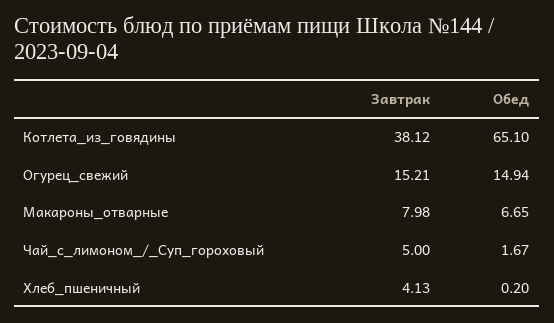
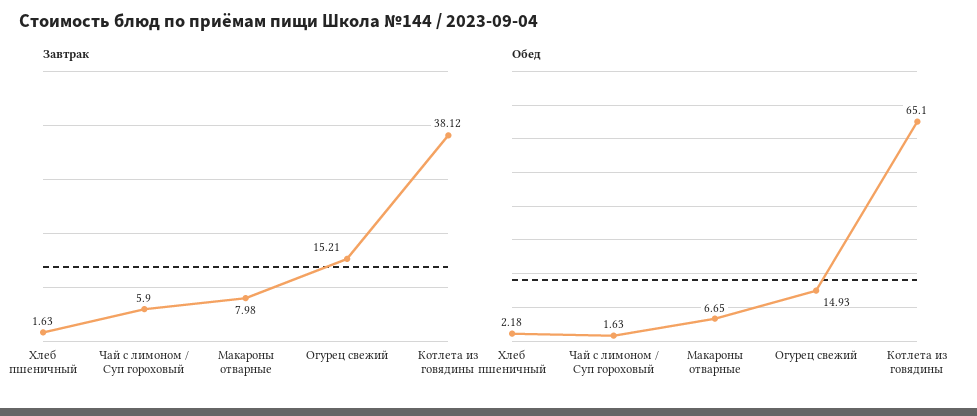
  {
    "Завтрак": {
      "Котлета_из_говядины": 38.12,
      "Огурец_свежий": 15.21,
      "Макароны_отварные": 7.98,
-     "Чай_с_лимоном_/_Суп_гороховый": 5,
+     "Чай_с_лимоном_/_Суп_гороховый": 5.9,
-     "Хлеб_пшеничный": 4.13
+     "Хлеб_пшеничный": 1.63
    },
    "Обед": {
      "Котлета_из_говядины": 65.1,
-     "Огурец_свежий": 14.94,
+     "Огурец_свежий": 14.93,
      "Макароны_отварные": 6.65,
-     "Чай_с_лимоном_/_Суп_гороховый": 1.67,
+     "Чай_с_лимоном_/_Суп_гороховый": 1.63,
-     "Хлеб_пшеничный": 0.2
+     "Хлеб_пшеничный": 2.18
    }
  }

